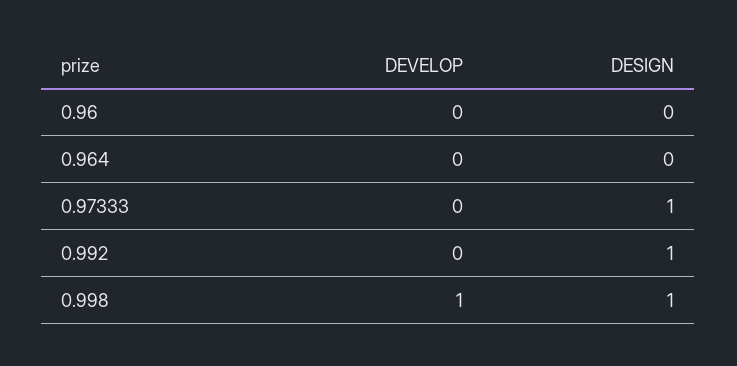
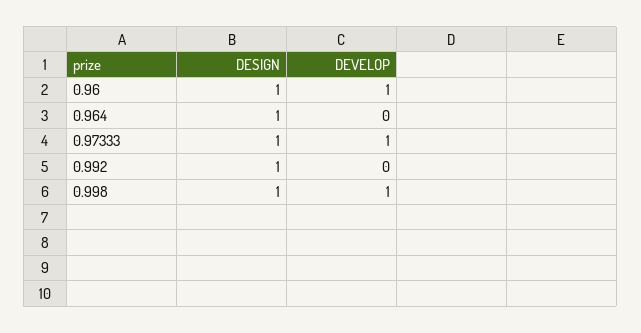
  {
    "DEVELOP": {
-     "0.96": 0,
+     "0.96": 1,
      "0.964": 0,
-     "0.97333": 0,
+     "0.97333": 1,
      "0.992": 0,
      "0.998": 1
    },
    "DESIGN": {
-     "0.96": 0,
+     "0.96": 1,
-     "0.964": 0,
+     "0.964": 1,
      "0.97333": 1,
      "0.992": 1,
      "0.998": 1
    }
  }

